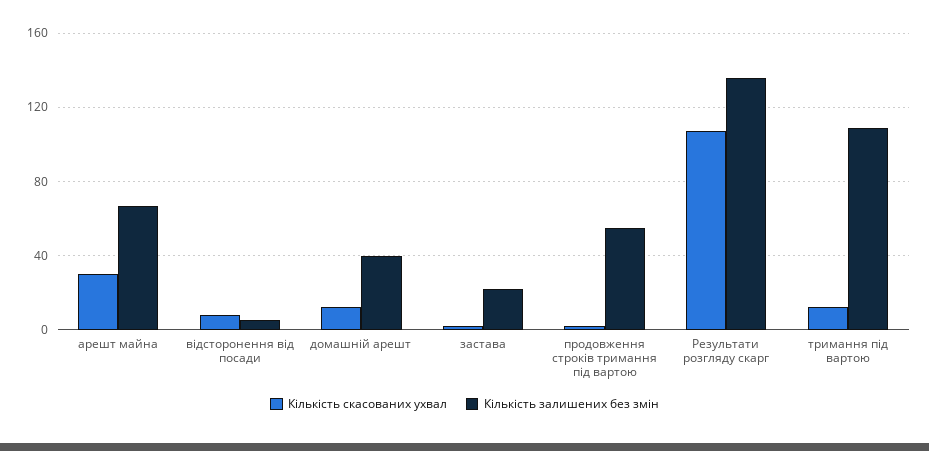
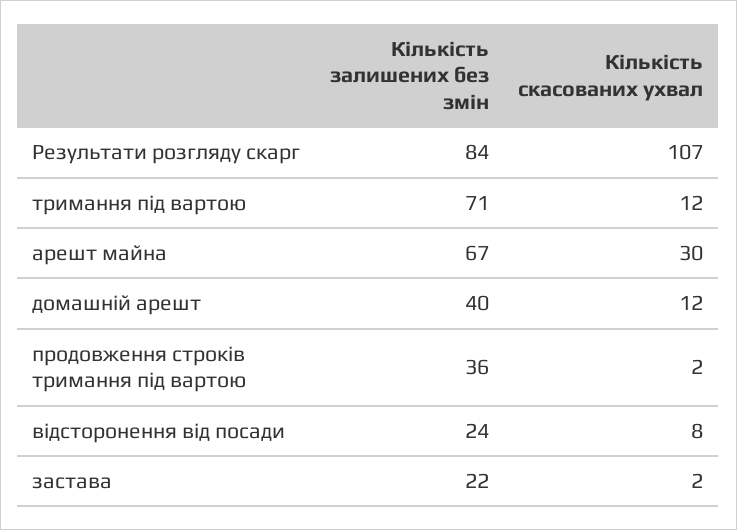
  {
    "Кількість скасованих ухвал": {
      "арешт майна": 30,
      "відсторонення від посади": 8,
      "домашній арешт": 12,
      "застава": 2,
      "продовження строків тримання під вартою": 2,
      "Результати розгляду скарг": 107,
      "тримання під вартою": 12
    },
    "Кількість залишених без змін": {
      "арешт майна": 67,
-     "відсторонення від посади": 5,
+     "відсторонення від посади": 24,
      "домашній арешт": 40,
      "застава": 22,
-     "продовження строків тримання під вартою": 55,
+     "продовження строків тримання під вартою": 36,
-     "Результати розгляду скарг": 135,
+     "Результати розгляду скарг": 84,
-     "тримання під вартою": 110
+     "тримання під вартою": 71
    }
  }

